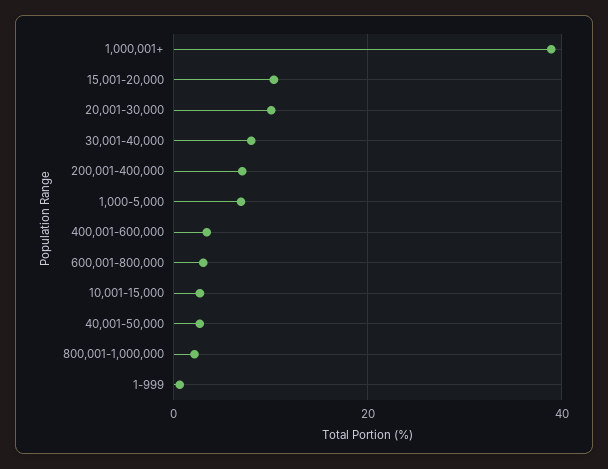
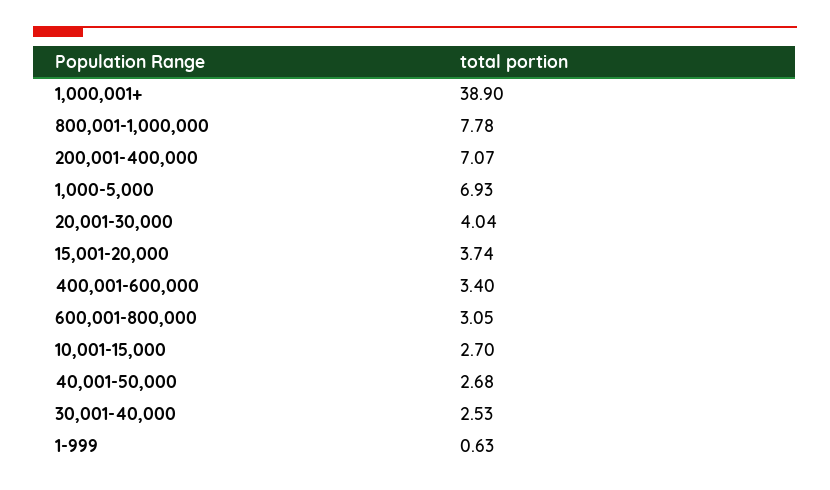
  {
    "1,000,001+": 38.9,
-   "15,001-20,000": 10,
+   "15,001-20,000": 3.74,
-   "20,001-30,000": 10,
+   "20,001-30,000": 4.04,
-   "30,001-40,000": 8,
+   "30,001-40,000": 2.53,
    "200,001-400,000": 7.07,
    "1,000-5,000": 6.93,
    "400,001-600,000": 3.4,
    "600,001-800,000": 3.05,
    "10,001-15,000": 2.7,
    "40,001-50,000": 2.68,
-   "800,001-1,000,000": 2,
+   "800,001-1,000,000": 7.78,
    "1-999": 0.63
  }

